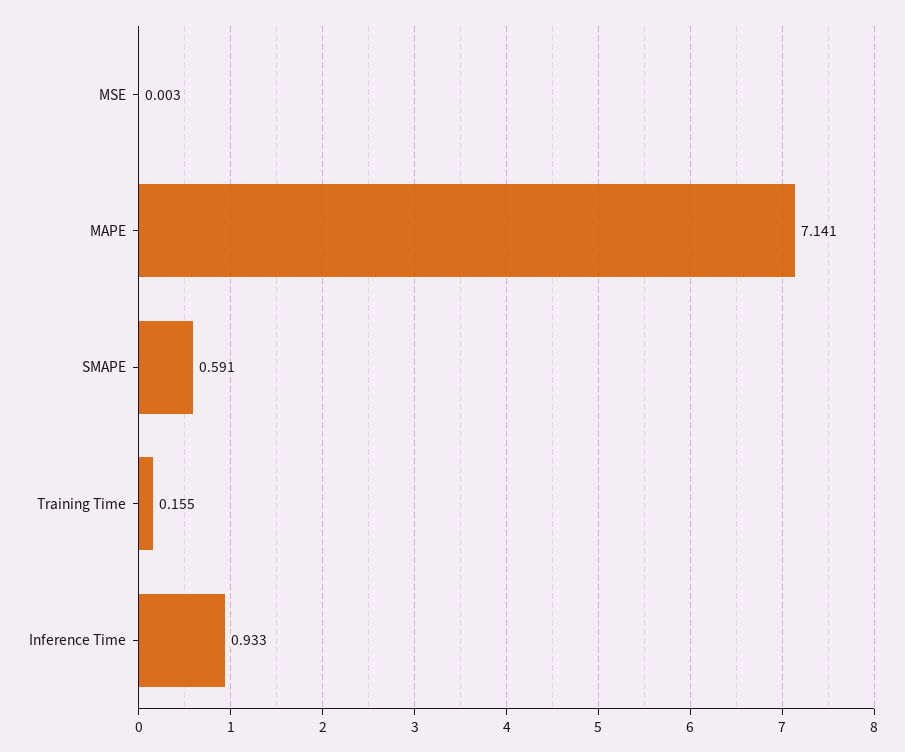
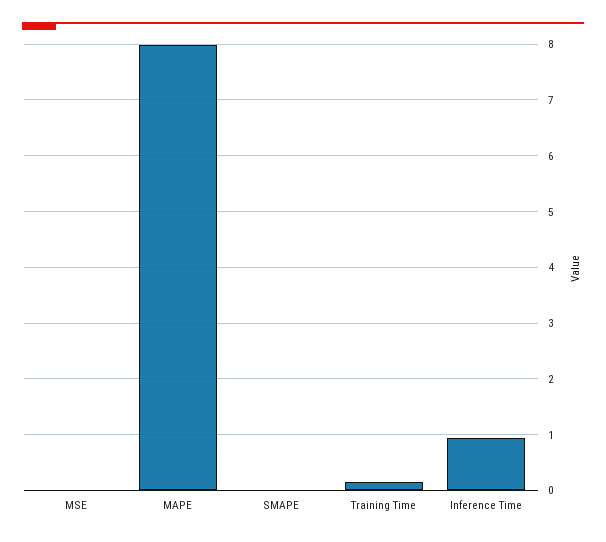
  {
    "MSE": 0.003,
-   "MAPE": 7.141,
+   "MAPE": 8,
-   "SMAPE": 0.591,
+   "SMAPE": 0,
    "Training Time": 0.155,
    "Inference Time": 0.933
  }

